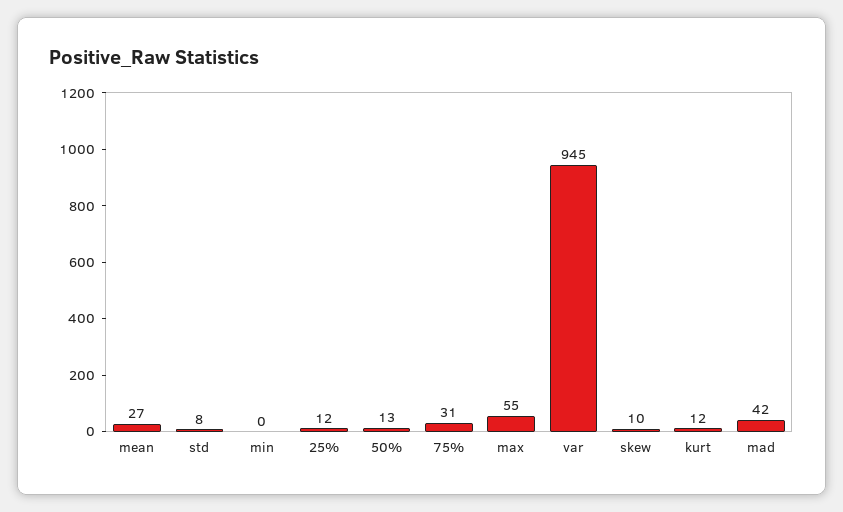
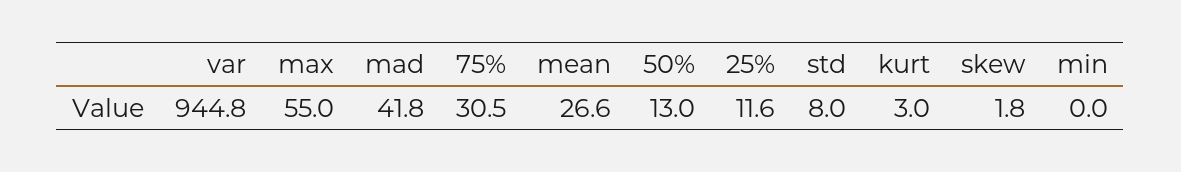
  {
    "mean": 26.6,
    "std": 8,
    "min": 0,
    "25%": 11.6,
    "50%": 13,
    "75%": 30.5,
    "max": 55,
    "var": 944.8,
-   "skew": 10,
+   "skew": 1.8,
-   "kurt": 12,
+   "kurt": 3,
    "mad": 41.8
  }

